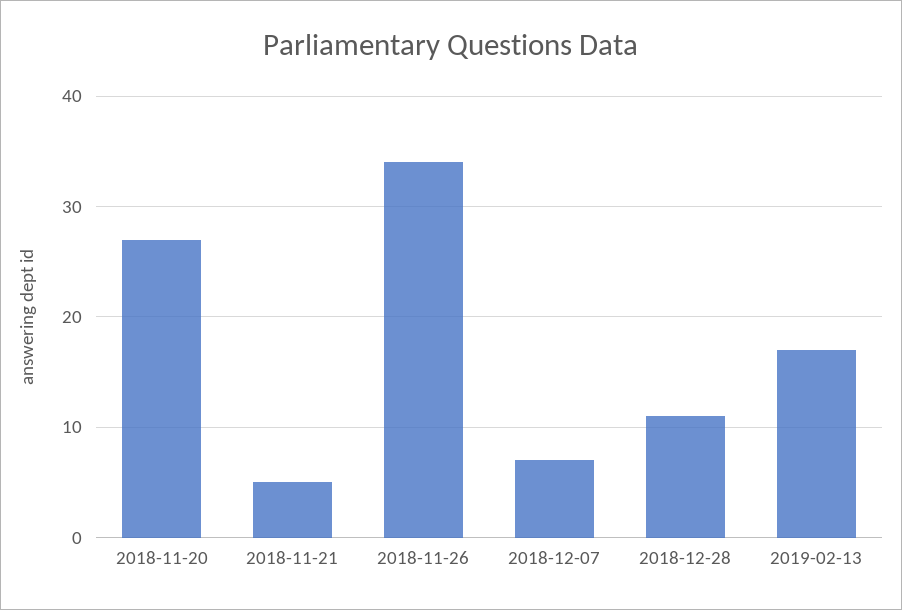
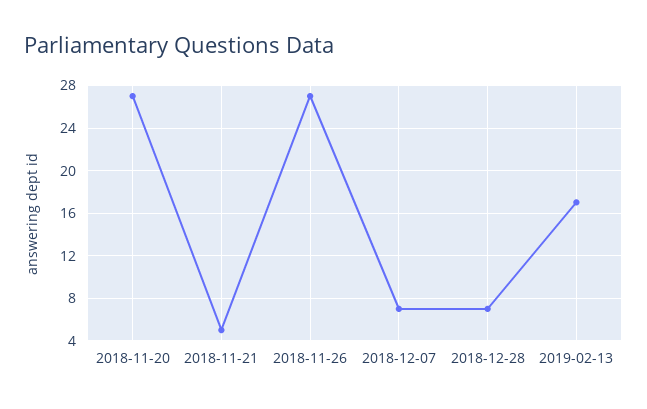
  {
    "2018-11-20": 27,
    "2018-11-21": 5,
-   "2018-11-26": 34,
+   "2018-11-26": 27,
    "2018-12-07": 7,
-   "2018-12-28": 11,
+   "2018-12-28": 7,
    "2019-02-13": 17
  }

